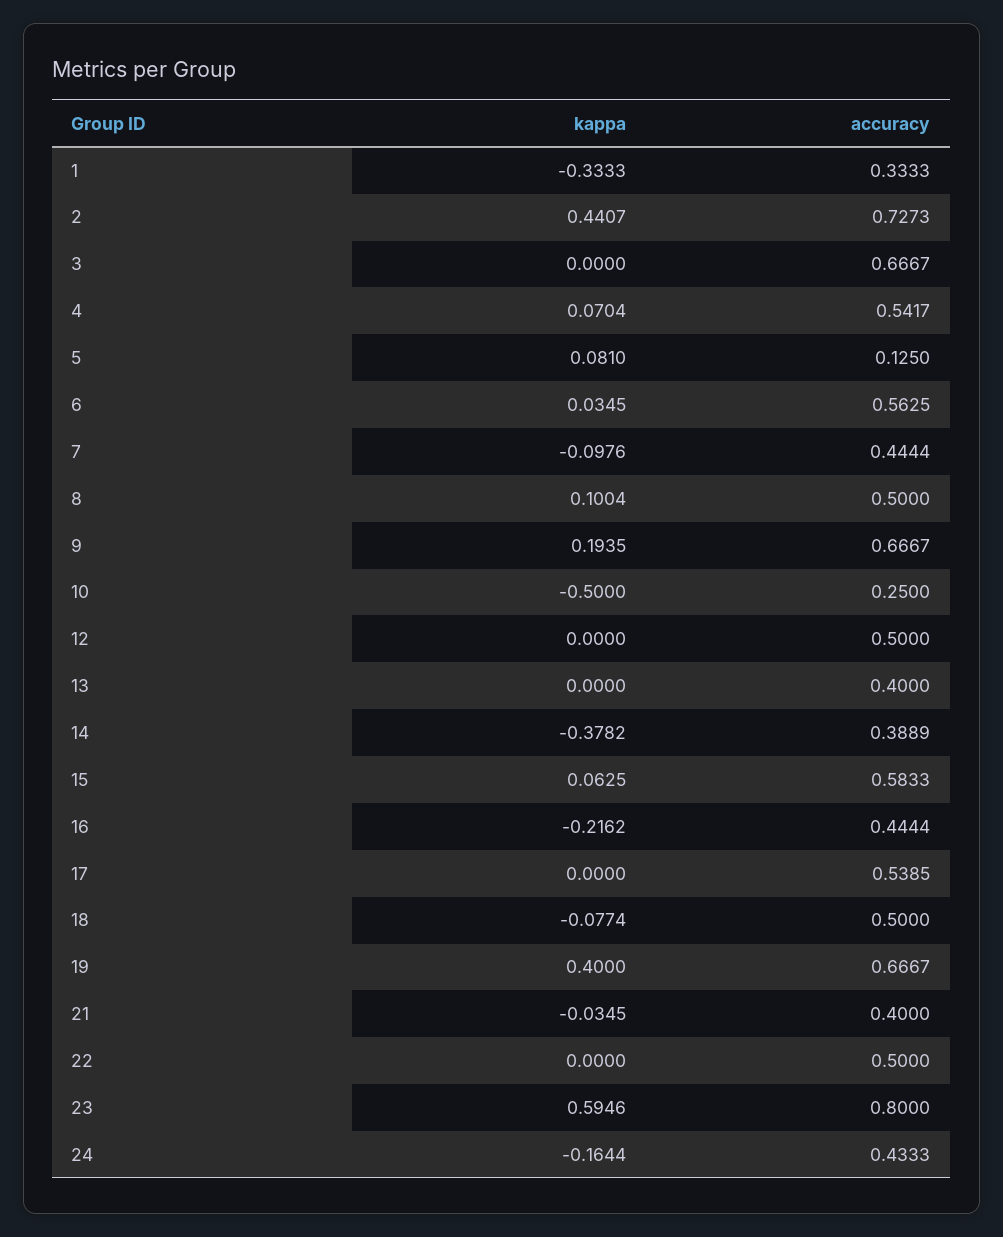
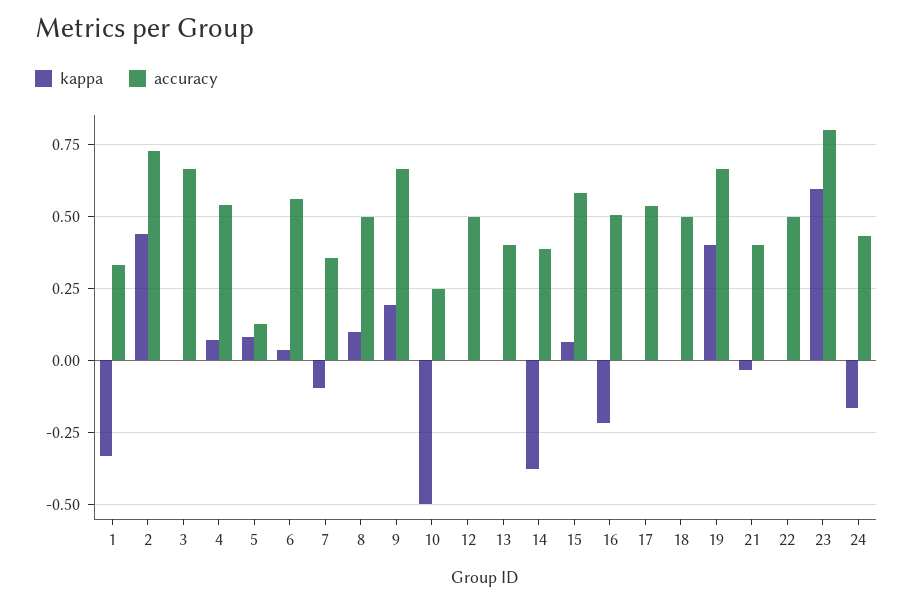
  {
    "kappa": {
      "1": -0.3333,
      "2": 0.4407,
      "3": 0,
      "4": 0.0704,
      "5": 0.081,
      "6": 0.0345,
      "7": -0.0976,
      "8": 0.1004,
      "9": 0.1935,
      "10": -0.5,
      "12": 0,
      "13": 0,
      "14": -0.3782,
      "15": 0.0625,
      "16": -0.2162,
      "17": 0,
-     "18": -0.0774,
+     "18": 0,
      "19": 0.4,
      "21": -0.0345,
      "22": 0,
      "23": 0.5946,
      "24": -0.1644
    },
    "accuracy": {
      "1": 0.3333,
      "2": 0.7273,
      "3": 0.6667,
      "4": 0.5417,
      "5": 0.125,
      "6": 0.5625,
-     "7": 0.4444,
+     "7": 0.35,
      "8": 0.5,
      "9": 0.6667,
      "10": 0.25,
      "12": 0.5,
      "13": 0.4,
      "14": 0.3889,
      "15": 0.5833,
-     "16": 0.4444,
+     "16": 0.5,
      "17": 0.5385,
      "18": 0.5,
      "19": 0.6667,
      "21": 0.4,
      "22": 0.5,
      "23": 0.8,
      "24": 0.4333
    }
  }

